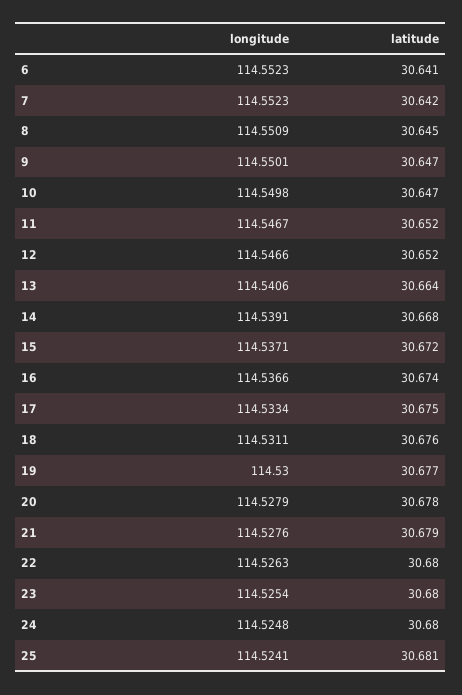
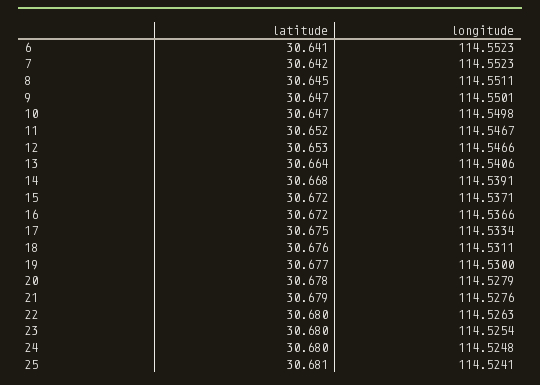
  {
    "longitude": {
      "6": 114.5523,
      "7": 114.5523,
-     "8": 114.5509,
+     "8": 114.5511,
      "9": 114.5501,
      "10": 114.5498,
      "11": 114.5467,
      "12": 114.5466,
      "13": 114.5406,
      "14": 114.5391,
      "15": 114.5371,
      "16": 114.5366,
      "17": 114.5334,
      "18": 114.5311,
      "19": 114.53,
      "20": 114.5279,
      "21": 114.5276,
      "22": 114.5263,
      "23": 114.5254,
      "24": 114.5248,
      "25": 114.5241
    },
    "latitude": {
      "6": 30.641,
      "7": 30.642,
      "8": 30.645,
      "9": 30.647,
      "10": 30.647,
      "11": 30.652,
-     "12": 30.652,
+     "12": 30.653,
      "13": 30.664,
      "14": 30.668,
      "15": 30.672,
-     "16": 30.674,
+     "16": 30.672,
      "17": 30.675,
      "18": 30.676,
      "19": 30.677,
      "20": 30.678,
      "21": 30.679,
      "22": 30.68,
      "23": 30.68,
      "24": 30.68,
      "25": 30.681
    }
  }

